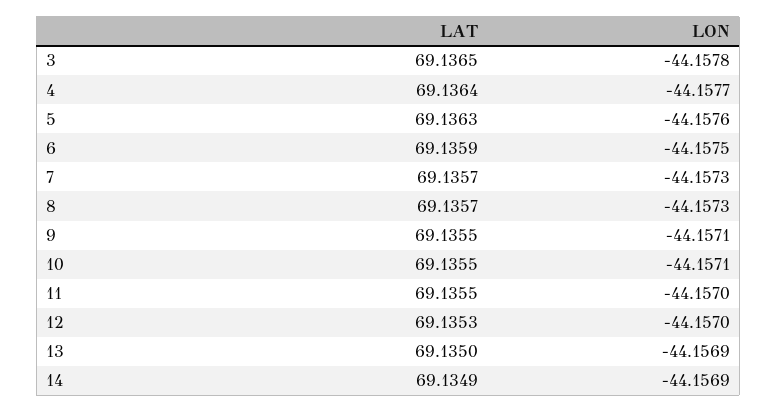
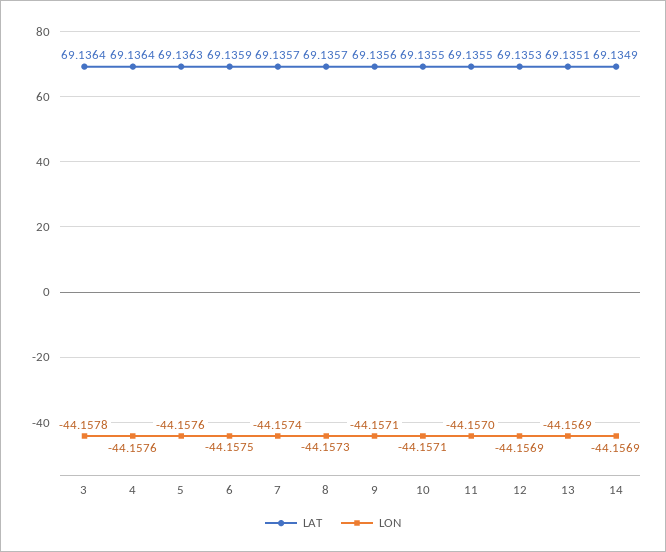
  {
    "LAT": {
-     "3": 69.1365,
+     "3": 69.1364,
      "4": 69.1364,
      "5": 69.1363,
      "6": 69.1359,
      "7": 69.1357,
      "8": 69.1357,
-     "9": 69.1355,
+     "9": 69.1356,
      "10": 69.1355,
      "11": 69.1355,
      "12": 69.1353,
-     "13": 69.135,
+     "13": 69.1351,
      "14": 69.1349
    },
    "LON": {
      "3": -44.1578,
-     "4": -44.1577,
+     "4": -44.1576,
      "5": -44.1576,
      "6": -44.1575,
-     "7": -44.1573,
+     "7": -44.1574,
      "8": -44.1573,
      "9": -44.1571,
      "10": -44.1571,
      "11": -44.157,
-     "12": -44.157,
+     "12": -44.1569,
      "13": -44.1569,
      "14": -44.1569
    }
  }

